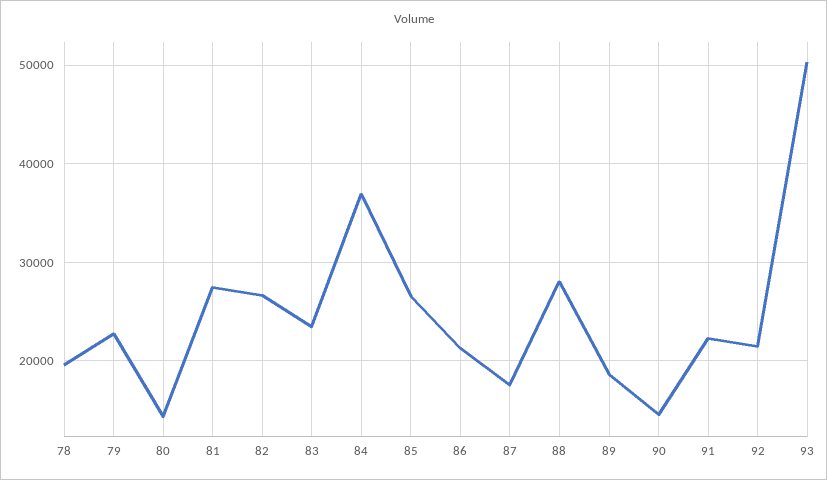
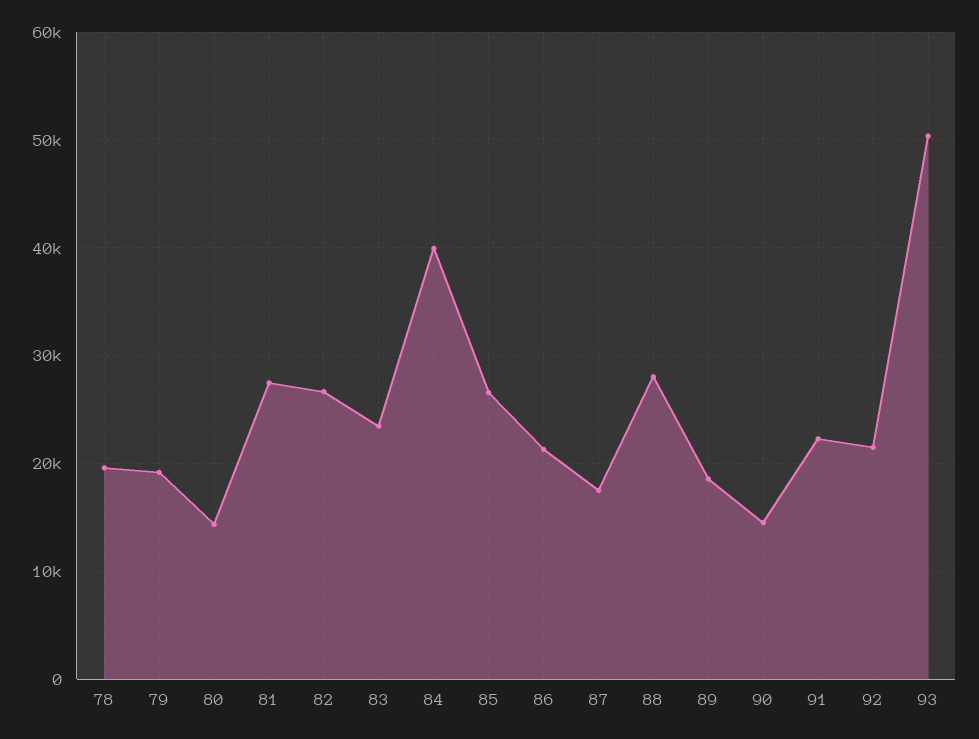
  {
    "78": 20000,
-   "79": 23000,
+   "79": 19000,
    "80": 14000,
    "81": 27000,
    "82": 27000,
    "83": 23000,
-   "84": 37000,
+   "84": 40000,
    "85": 27000,
    "86": 21000,
    "87": 18000,
    "88": 28000,
    "89": 19000,
    "90": 15000,
    "91": 22000,
    "92": 22000,
    "93": 50000
  }

